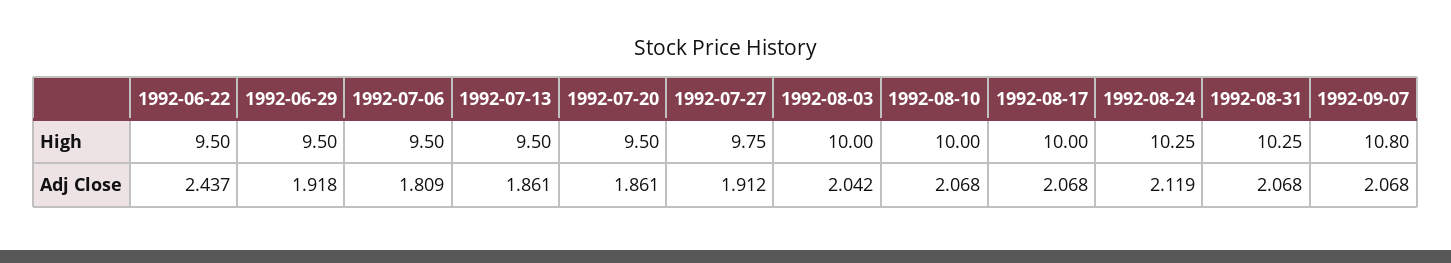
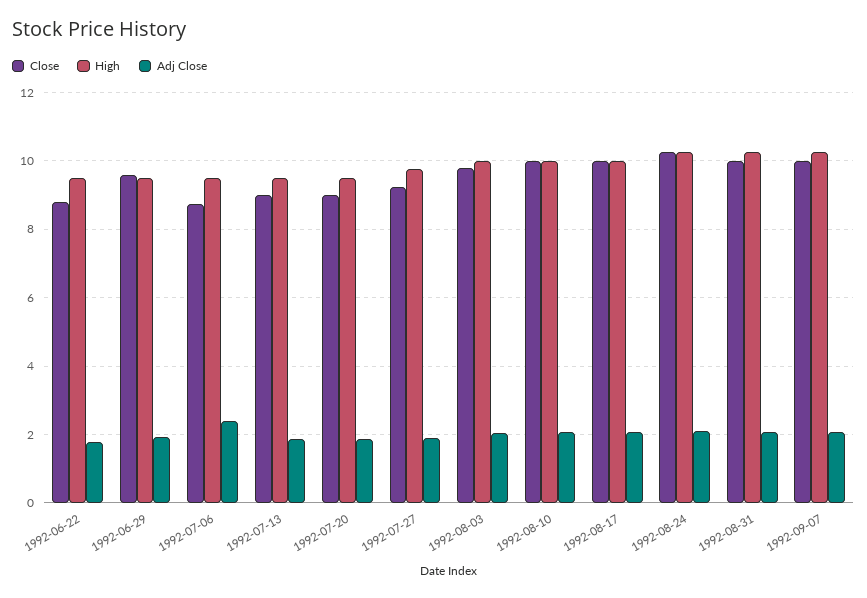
  {
    "High": {
      "1992-06-22": 9.5,
      "1992-06-29": 9.5,
      "1992-07-06": 9.5,
      "1992-07-13": 9.5,
      "1992-07-20": 9.5,
      "1992-07-27": 9.75,
      "1992-08-03": 10,
      "1992-08-10": 10,
      "1992-08-17": 10,
      "1992-08-24": 10.25,
      "1992-08-31": 10.25,
-     "1992-09-07": 10.8
+     "1992-09-07": 10.2
    },
    "Adj Close": {
-     "1992-06-22": 2.437,
+     "1992-06-22": 1.8,
      "1992-06-29": 1.918,
-     "1992-07-06": 1.809,
+     "1992-07-06": 2.4,
      "1992-07-13": 1.861,
      "1992-07-20": 1.861,
      "1992-07-27": 1.912,
      "1992-08-03": 2.042,
      "1992-08-10": 2.068,
      "1992-08-17": 2.068,
      "1992-08-24": 2.119,
      "1992-08-31": 2.068,
      "1992-09-07": 2.068
-   }
+   },
+   "Close": {
+     "1992-06-22": 8.8,
+     "1992-06-29": 9.6,
+     "1992-07-06": 8.8,
+     "1992-07-13": 9,
+     "1992-07-20": 9,
+     "1992-07-27": 9.2,
+     "1992-08-03": 9.8,
+     "1992-08-10": 10,
+     "1992-08-17": 10,
+     "1992-08-24": 10.2,
+     "1992-08-31": 10,
+     "1992-09-07": 10
+   }
  }

